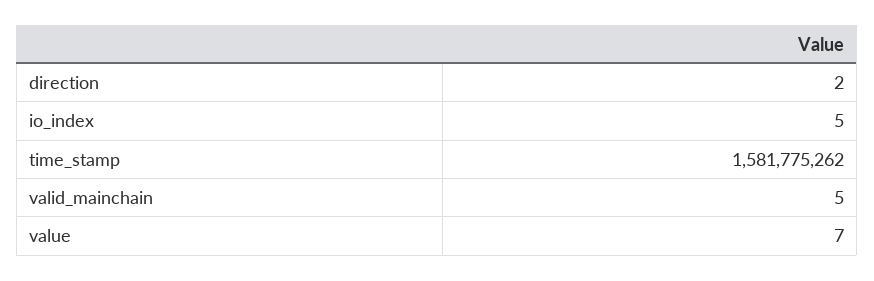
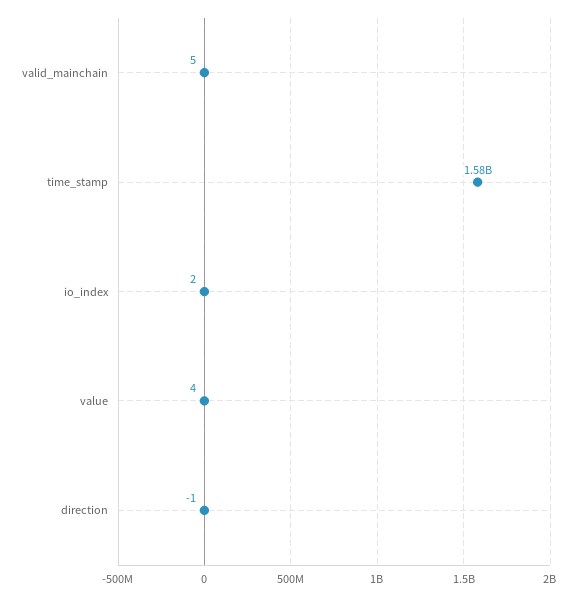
  {
-   "direction": 2,
+   "direction": -1,
-   "io_index": 5,
+   "io_index": 2,
    "time_stamp": 1581775262,
    "valid_mainchain": 5,
-   "value": 7
+   "value": 4
  }

